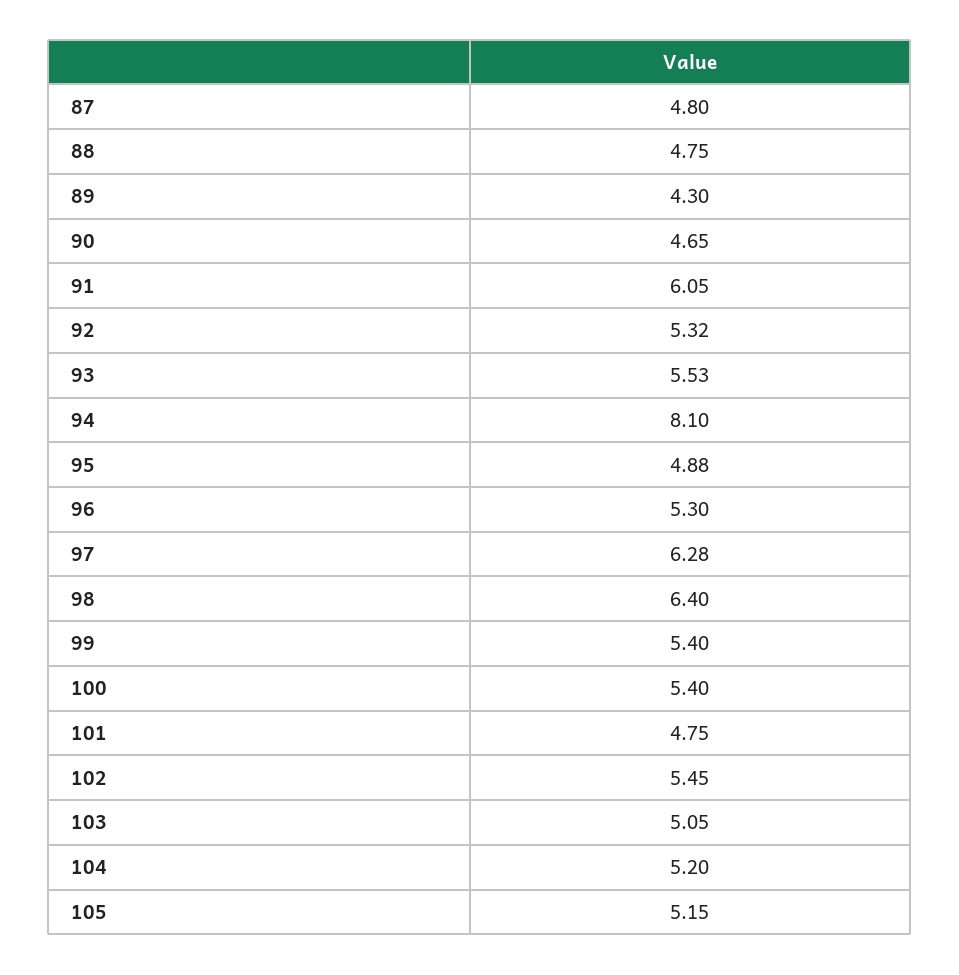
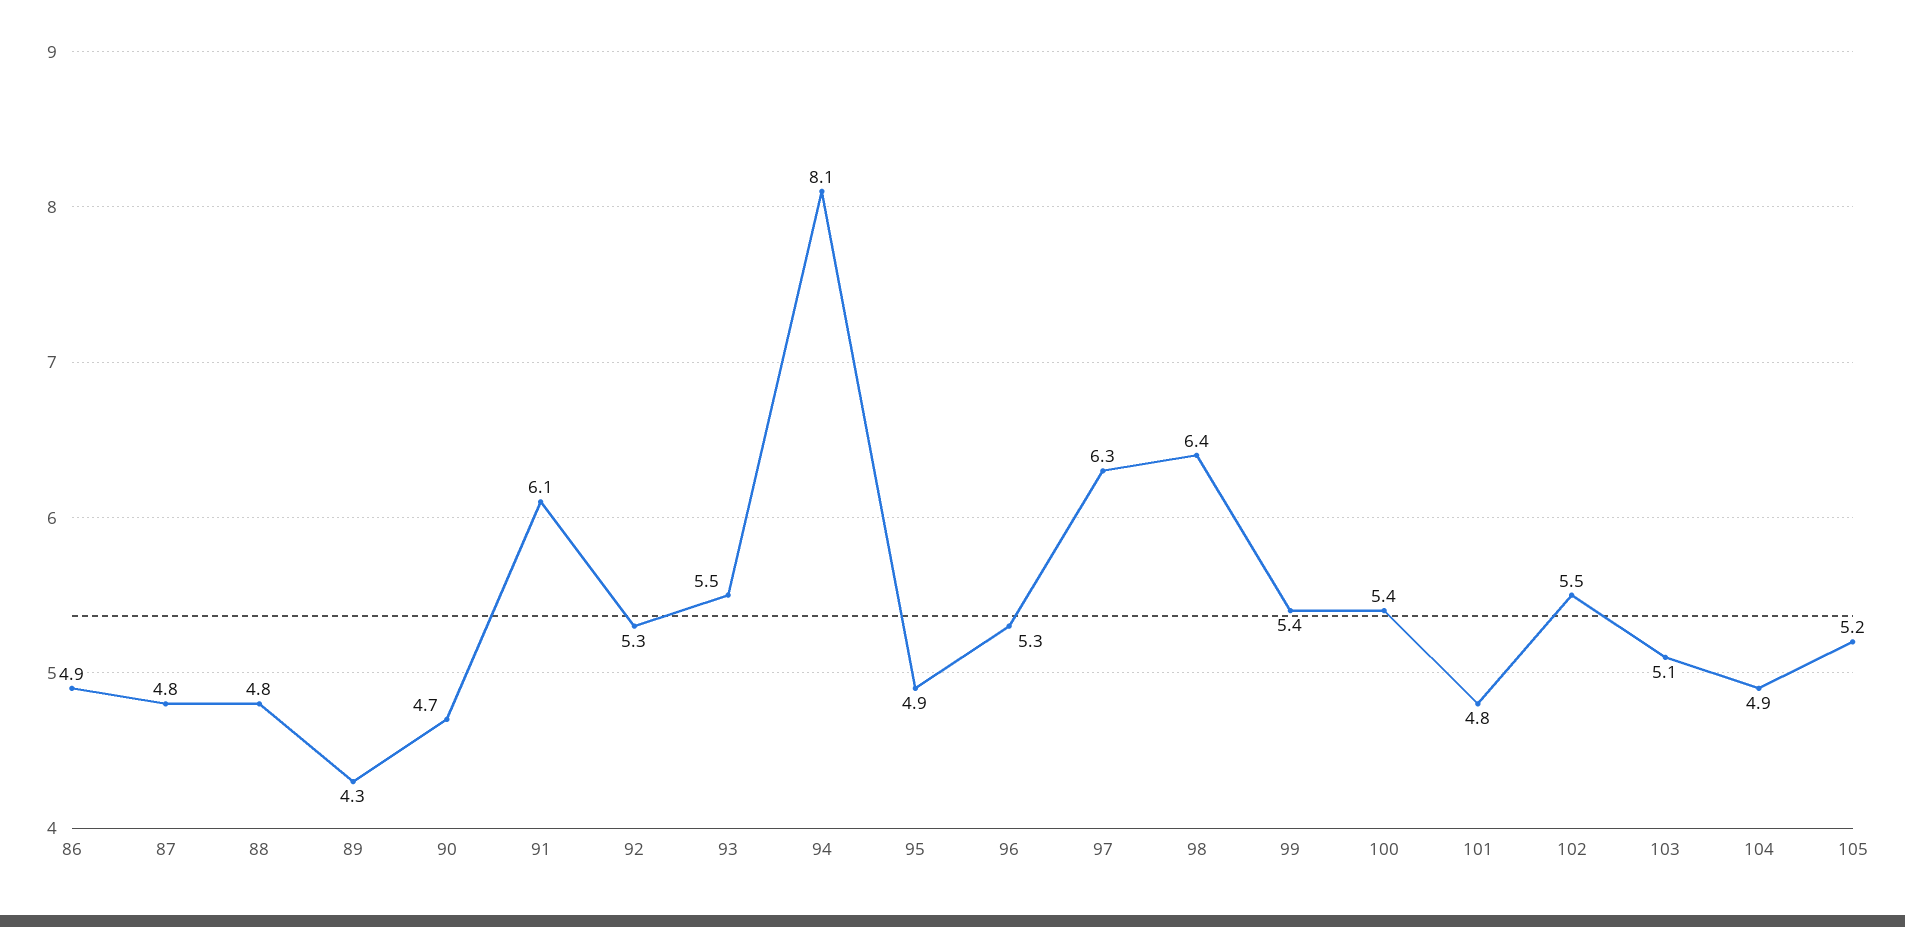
  {
    "87": 4.8,
    "88": 4.75,
    "89": 4.3,
    "90": 4.65,
    "91": 6.05,
    "92": 5.32,
    "93": 5.53,
    "94": 8.1,
    "95": 4.88,
    "96": 5.3,
    "97": 6.28,
    "98": 6.4,
    "99": 5.4,
    "100": 5.4,
    "101": 4.75,
    "102": 5.45,
    "103": 5.05,
-   "104": 5.2,
+   "104": 4.9,
-   "105": 5.15
+   "105": 5.15,
+   "86": 4.9
  }

